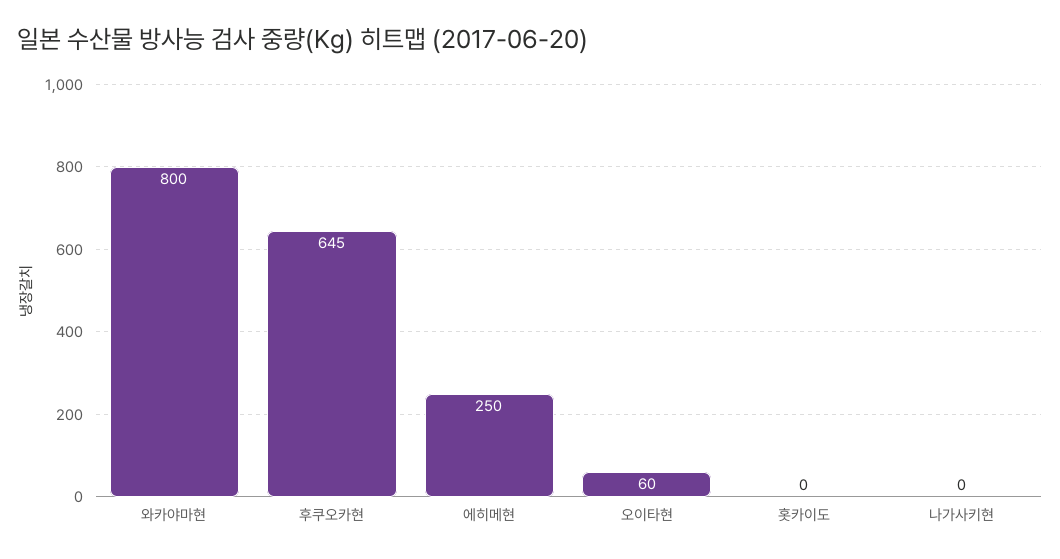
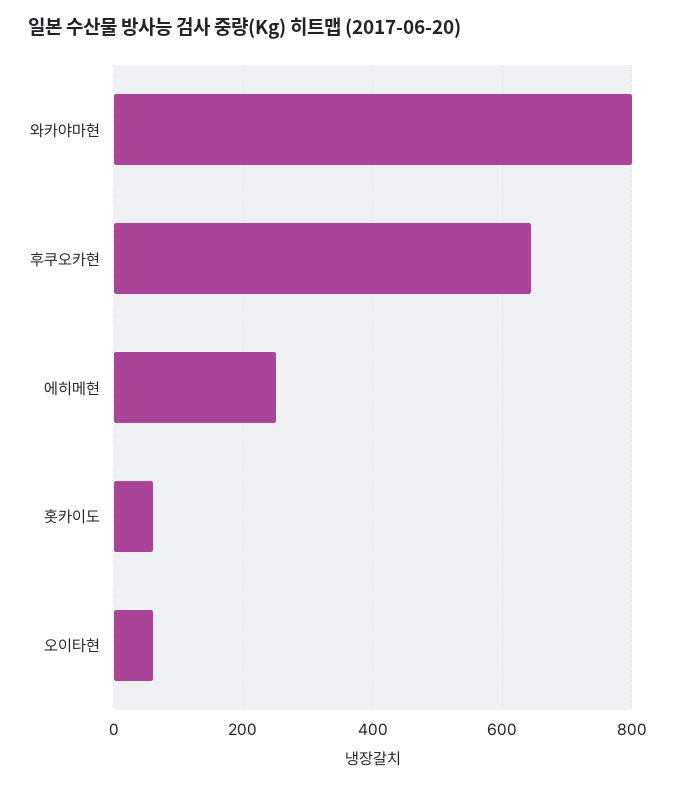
  {
    "와카야마현": 800,
    "후쿠오카현": 645,
    "에히메현": 250,
    "오이타현": 60,
-   "홋카이도": 0,
+   "홋카이도": 60
-   "나가사키현": 0
  }

